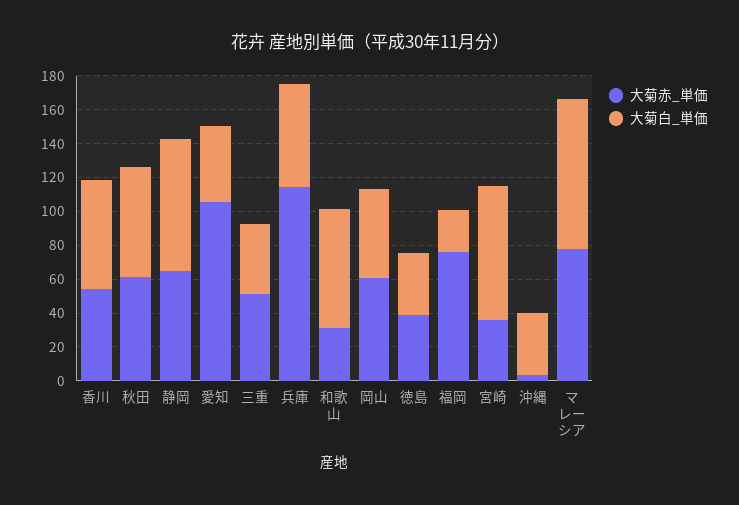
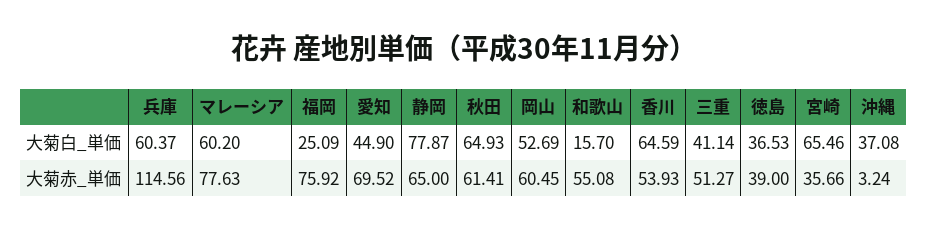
  {
    "大菊赤_単価": {
      "香川": 53.93,
      "秋田": 61.41,
      "静岡": 65,
-     "愛知": 105,
+     "愛知": 69.52,
      "三重": 51.27,
      "兵庫": 114.56,
-     "和歌山": 30,
+     "和歌山": 55.08,
      "岡山": 60.45,
      "徳島": 39,
      "福岡": 75.92,
      "宮崎": 35.66,
      "沖縄": 3.24,
      "マレーシア": 77.63
    },
    "大菊白_単価": {
      "香川": 64.59,
      "秋田": 64.93,
      "静岡": 77.87,
      "愛知": 44.9,
      "三重": 41.14,
      "兵庫": 60.37,
-     "和歌山": 70,
+     "和歌山": 15.7,
      "岡山": 52.69,
      "徳島": 36.53,
      "福岡": 25.09,
-     "宮崎": 80,
+     "宮崎": 65.46,
      "沖縄": 37.08,
-     "マレーシア": 90
+     "マレーシア": 60.2
    }
  }

